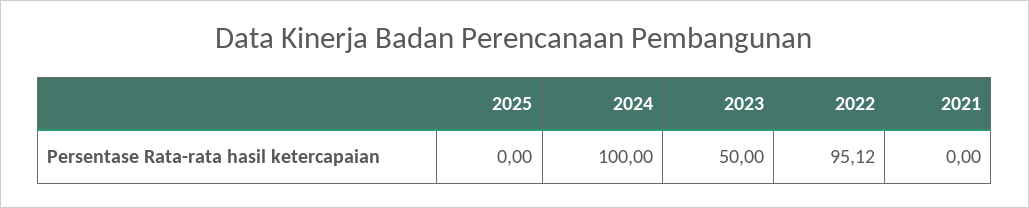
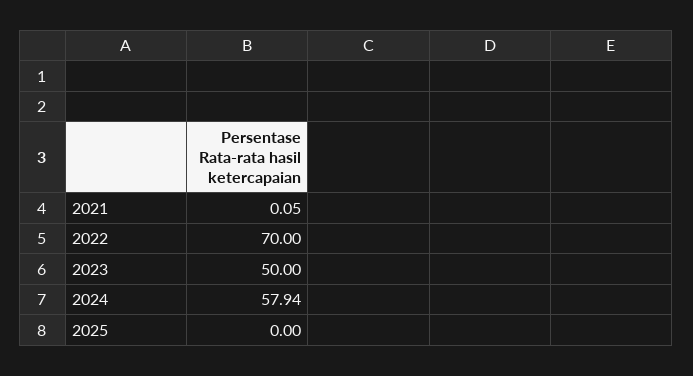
  {
    "2025": 0,
-   "2024": 100,
+   "2024": 57.94,
    "2023": 50,
-   "2022": 95.12,
+   "2022": 70,
-   "2021": 0
+   "2021": 0.05
  }

